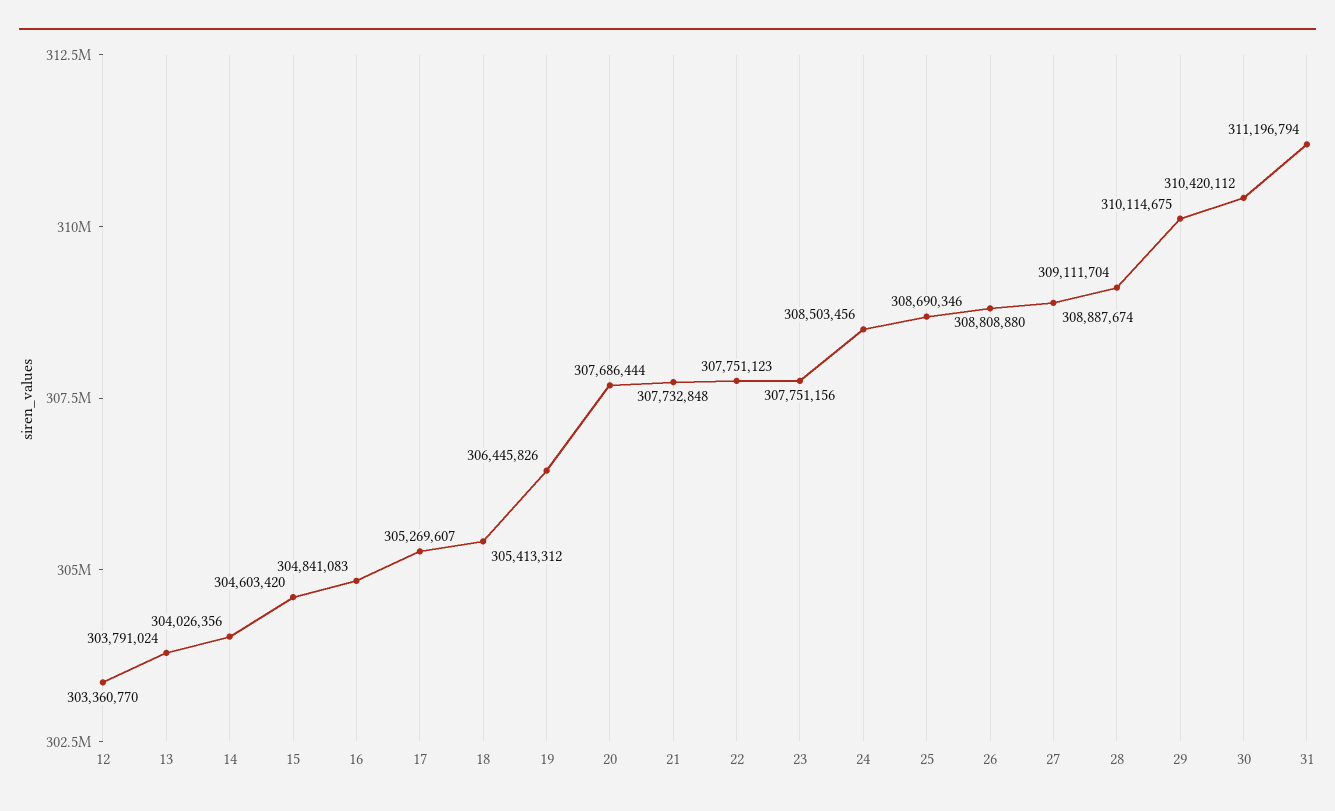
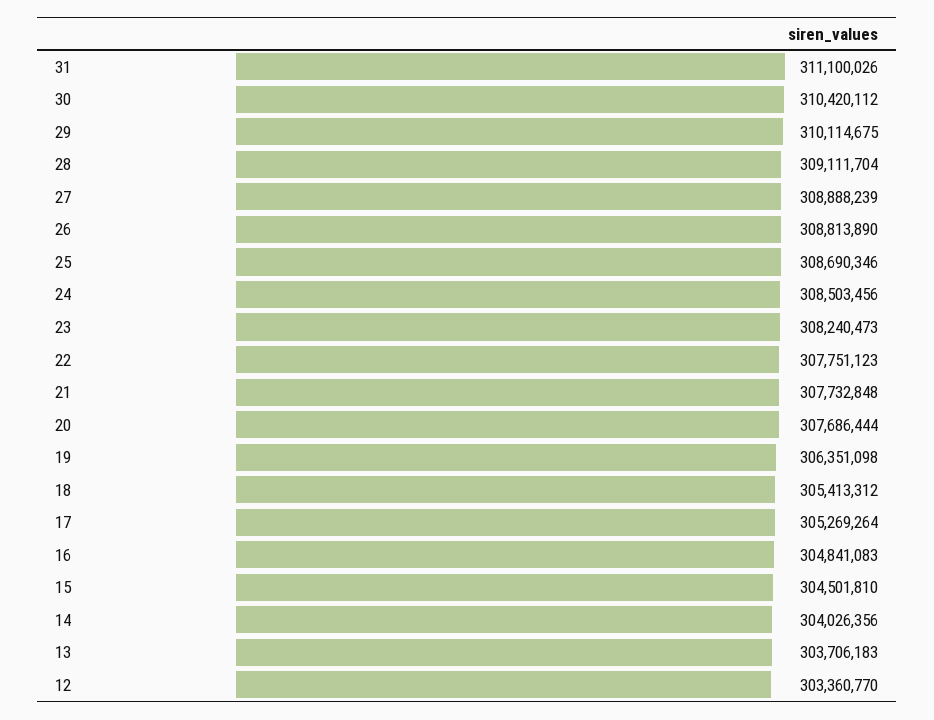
  {
    "12": 303360770,
-   "13": 303791024,
+   "13": 303706183,
    "14": 304026356,
-   "15": 304603420,
+   "15": 304501810,
    "16": 304841083,
-   "17": 305269607,
+   "17": 305269264,
    "18": 305413312,
-   "19": 306445826,
+   "19": 306351098,
    "20": 307686444,
    "21": 307732848,
    "22": 307751123,
-   "23": 307751156,
+   "23": 308240473,
    "24": 308503456,
    "25": 308690346,
-   "26": 308808880,
+   "26": 308813890,
-   "27": 308887674,
+   "27": 308888239,
    "28": 309111704,
    "29": 310114675,
    "30": 310420112,
-   "31": 311196794
+   "31": 311100026
  }

